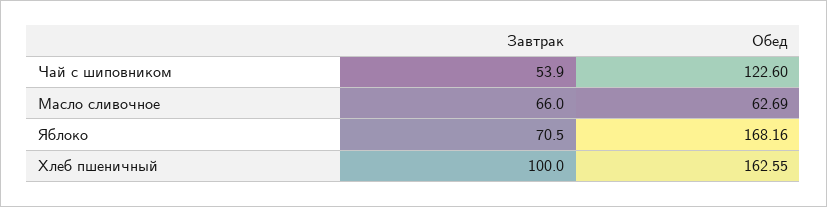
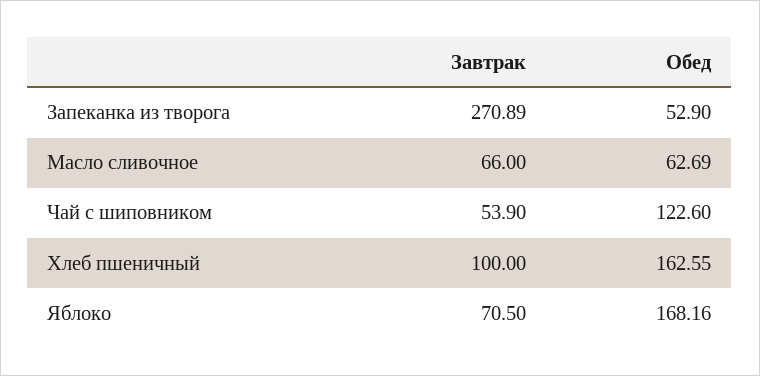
  {
    "Завтрак": {
      "Чай с шиповником": 53.9,
      "Масло сливочное": 66,
      "Яблоко": 70.5,
-     "Хлеб пшеничный": 100
+     "Хлеб пшеничный": 100,
+     "Запеканка из творога": 270.89
    },
    "Обед": {
      "Чай с шиповником": 122.6,
      "Масло сливочное": 62.69,
      "Яблоко": 168.16,
-     "Хлеб пшеничный": 162.55
+     "Хлеб пшеничный": 162.55,
+     "Запеканка из творога": 52.9
    }
  }

